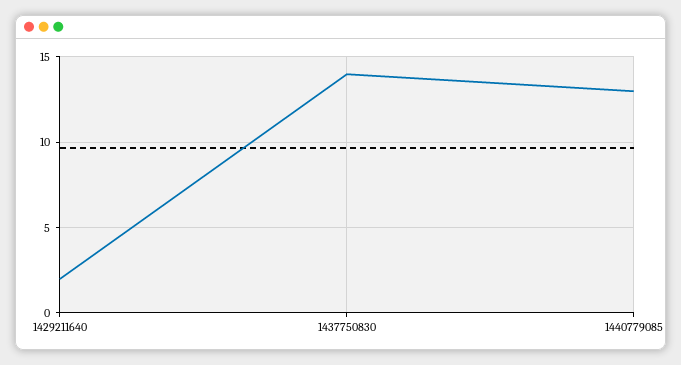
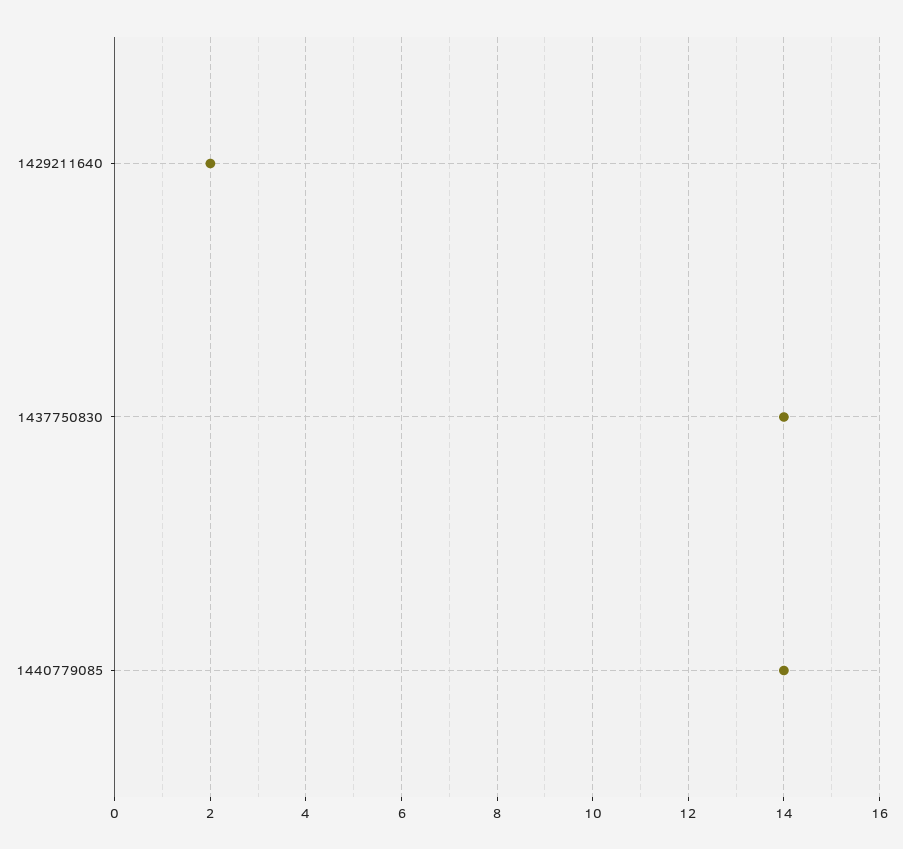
  {
    "1429211640": 2,
    "1437750830": 14,
-   "1440779085": 13
+   "1440779085": 14
  }

